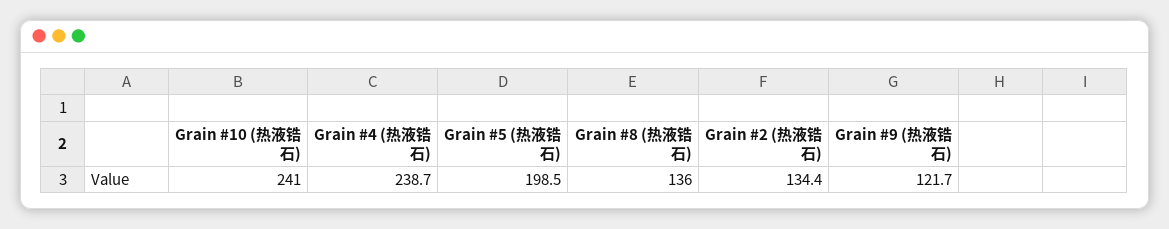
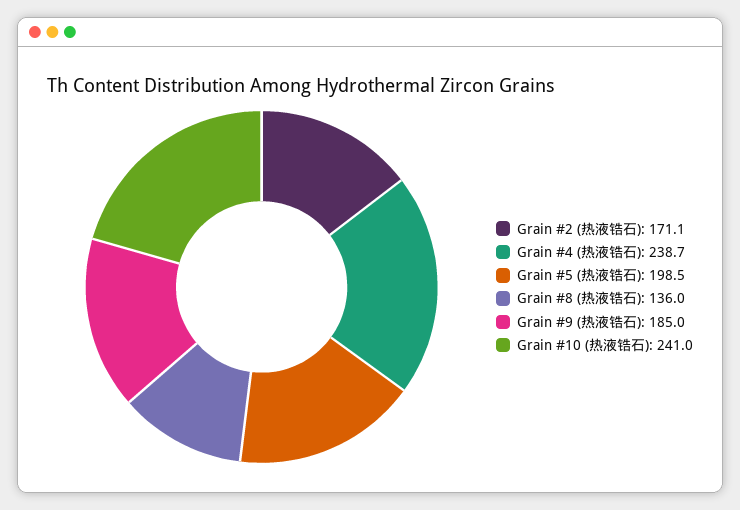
  {
    "Grain #10 (热液锆石)": 241,
    "Grain #4 (热液锆石)": 238.7,
    "Grain #5 (热液锆石)": 198.5,
    "Grain #8 (热液锆石)": 136,
-   "Grain #2 (热液锆石)": 134.4,
+   "Grain #2 (热液锆石)": 171.1,
-   "Grain #9 (热液锆石)": 121.7
+   "Grain #9 (热液锆石)": 185
  }

